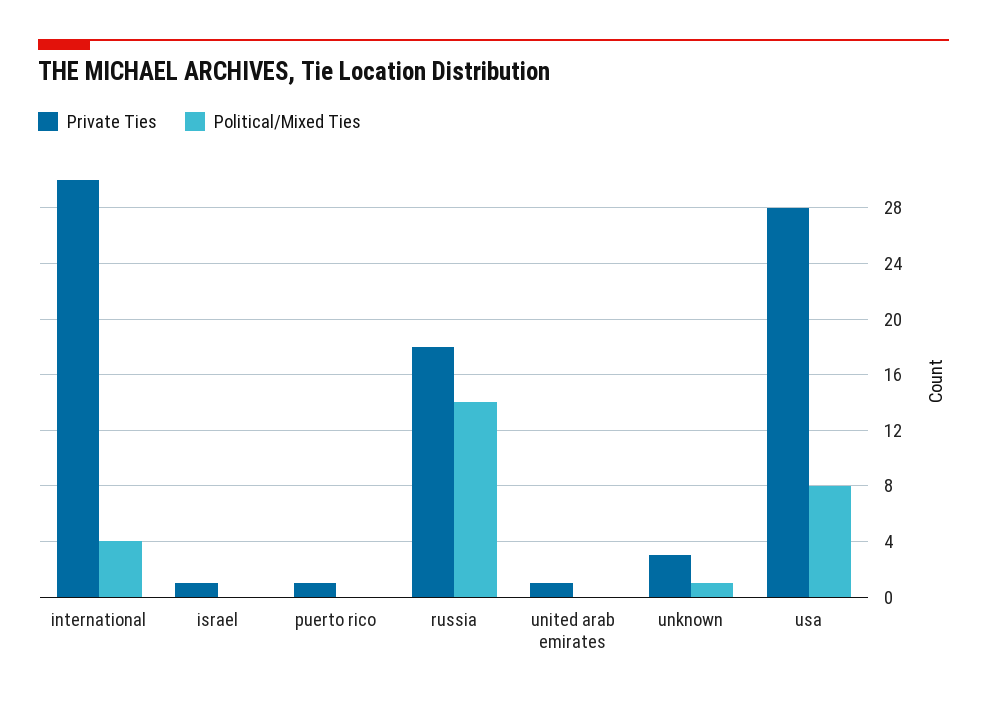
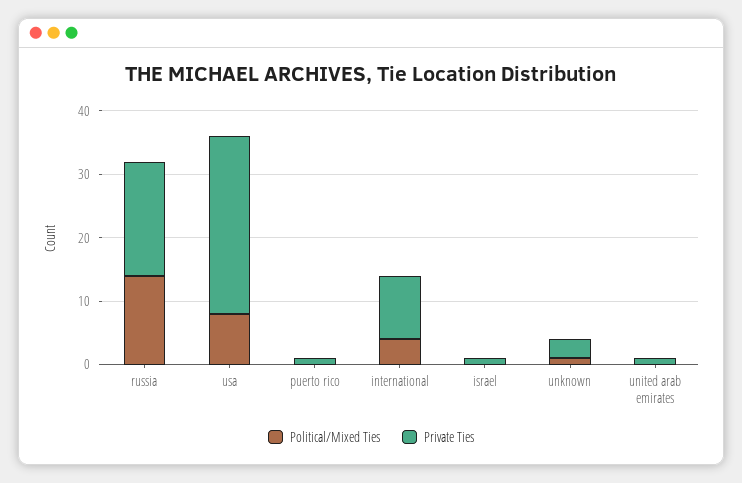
  {
    "Private Ties": {
-     "international": 30,
+     "international": 10,
      "israel": 1,
      "puerto rico": 1,
      "russia": 18,
      "united arab emirates": 1,
      "unknown": 3,
      "usa": 28
    },
    "Political/Mixed Ties": {
      "international": 4,
      "israel": 0,
      "puerto rico": 0,
      "russia": 14,
      "united arab emirates": 0,
      "unknown": 1,
      "usa": 8
    }
  }

